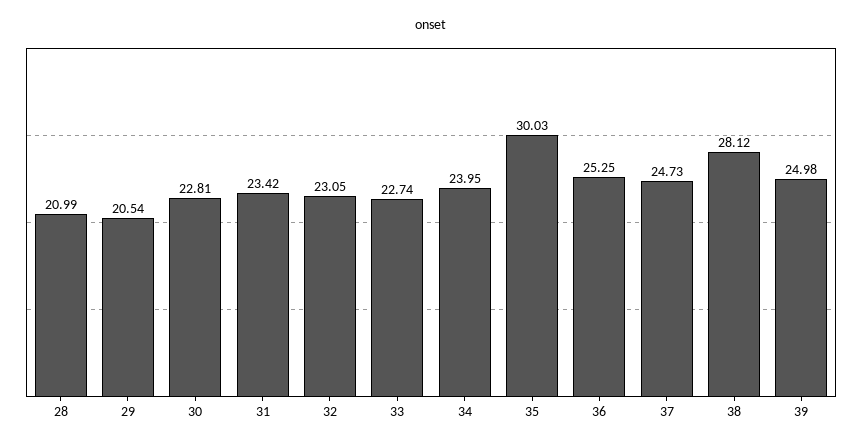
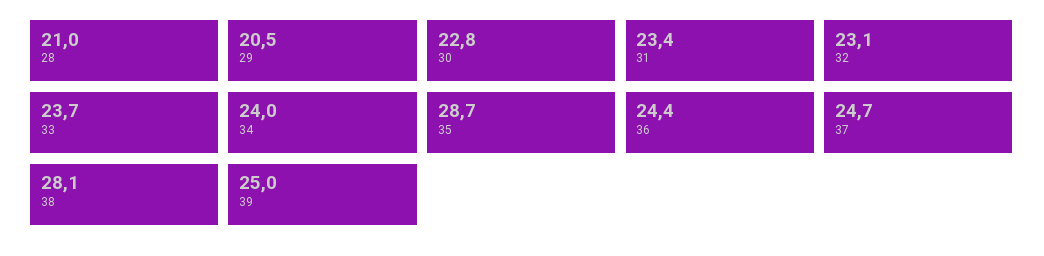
  {
    "28": 20.99,
    "29": 20.54,
    "30": 22.81,
    "31": 23.42,
    "32": 23.05,
-   "33": 22.74,
+   "33": 23.7,
    "34": 23.95,
-   "35": 30.03,
+   "35": 28.7,
-   "36": 25.25,
+   "36": 24.4,
    "37": 24.73,
    "38": 28.12,
    "39": 24.98
  }

